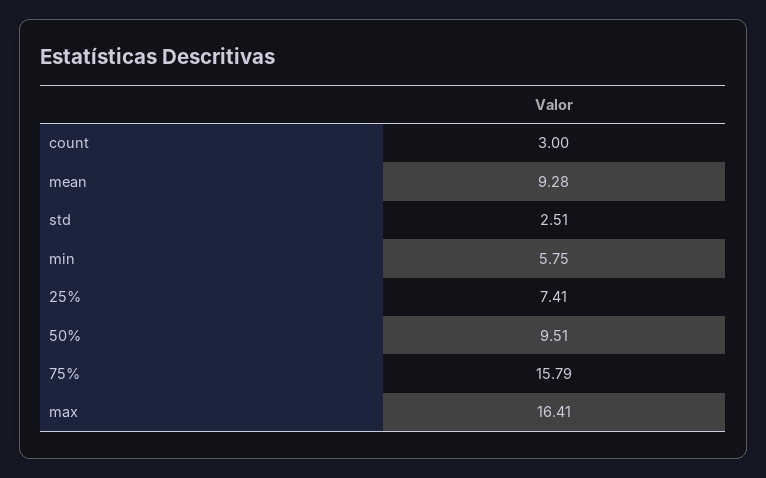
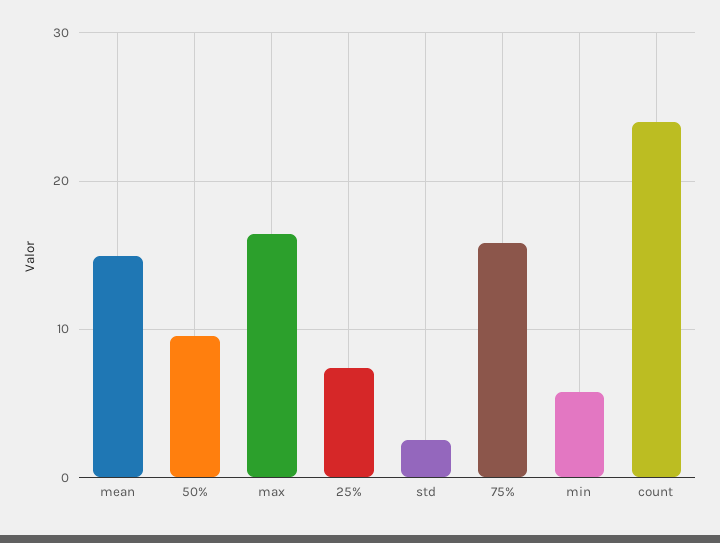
  {
-   "count": 3,
+   "count": 24,
-   "mean": 9.28,
+   "mean": 15,
    "std": 2.51,
    "min": 5.75,
    "25%": 7.41,
    "50%": 9.51,
    "75%": 15.79,
    "max": 16.41
  }

